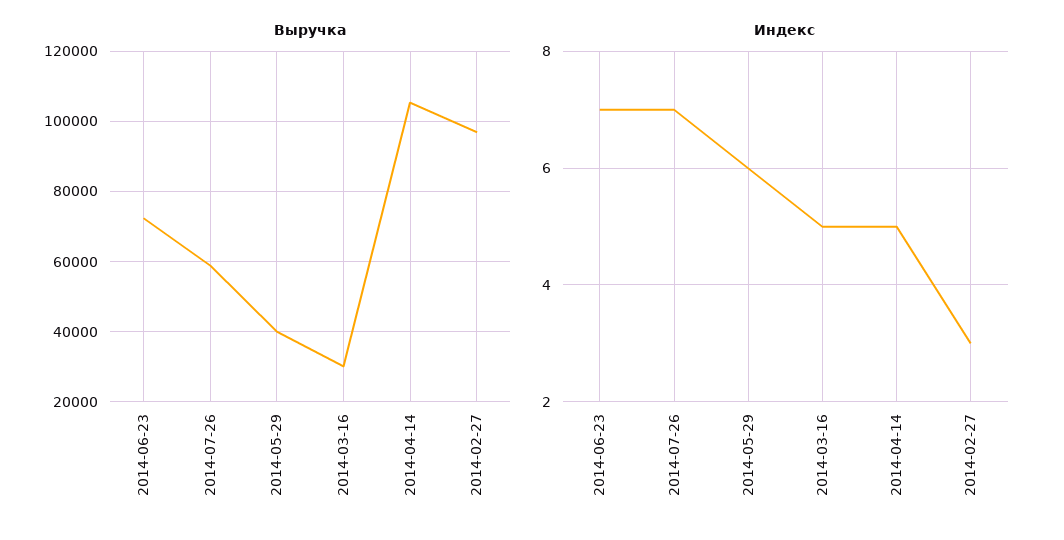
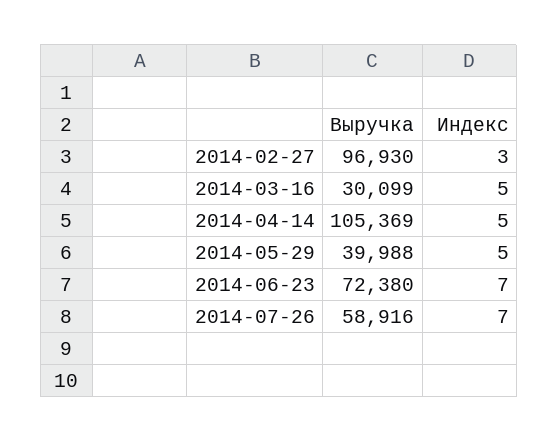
  {
    "Выручка": {
      "2014-06-23": 72380,
      "2014-07-26": 58916,
      "2014-05-29": 39988,
      "2014-03-16": 30099,
      "2014-04-14": 105369,
      "2014-02-27": 96930
    },
    "Индекс": {
      "2014-06-23": 7,
      "2014-07-26": 7,
-     "2014-05-29": 6,
+     "2014-05-29": 5,
      "2014-03-16": 5,
      "2014-04-14": 5,
      "2014-02-27": 3
    }
  }

